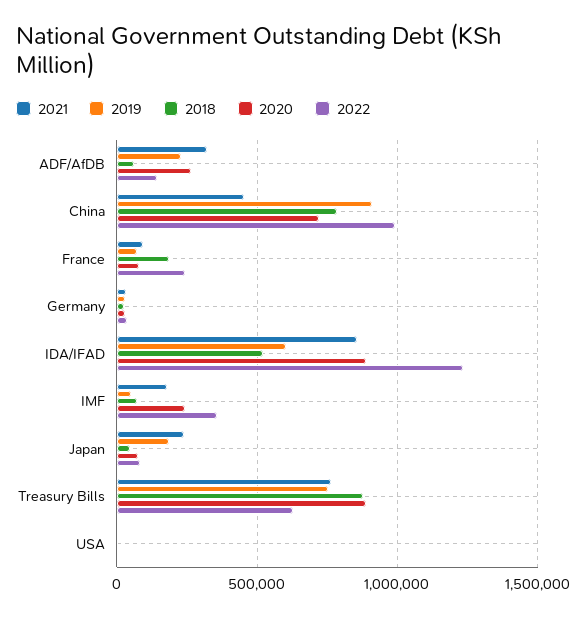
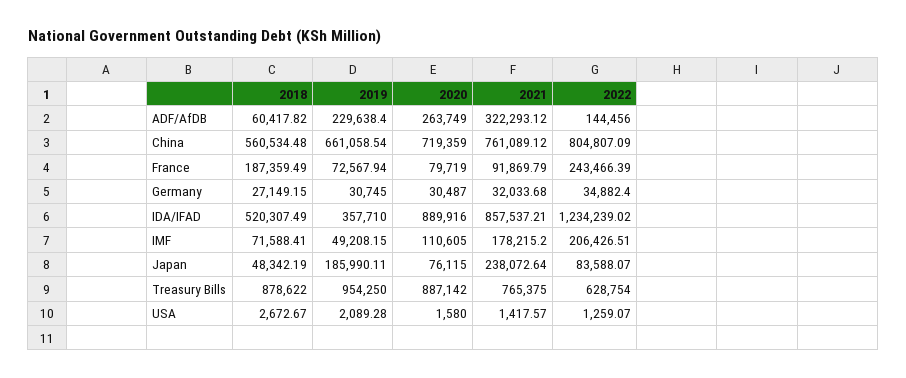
  {
    "2021": {
      "ADF/AfDB": 322293.12,
-     "China": 450000,
+     "China": 761089.12,
      "France": 91869.79,
      "Germany": 32033.68,
      "IDA/IFAD": 857537.21,
      "IMF": 178215.2,
      "Japan": 238072.64,
      "Treasury Bills": 765375,
      "USA": 1417.57
    },
    "2019": {
      "ADF/AfDB": 229638.4,
-     "China": 900000,
+     "China": 661058.54,
      "France": 72567.94,
      "Germany": 30745,
-     "IDA/IFAD": 600000,
+     "IDA/IFAD": 357710,
      "IMF": 49208.15,
      "Japan": 185990.11,
-     "Treasury Bills": 750000,
+     "Treasury Bills": 954250,
      "USA": 2089.28
    },
    "2018": {
      "ADF/AfDB": 60417.82,
-     "China": 800000,
+     "China": 560534.48,
      "France": 187359.49,
      "Germany": 27149.15,
      "IDA/IFAD": 520307.49,
      "IMF": 71588.41,
      "Japan": 48342.19,
      "Treasury Bills": 878622,
      "USA": 2672.67
    },
    "2020": {
      "ADF/AfDB": 263749,
      "China": 719359,
      "France": 79719,
      "Germany": 30487,
      "IDA/IFAD": 889916,
-     "IMF": 250000,
+     "IMF": 110605,
      "Japan": 76115,
      "Treasury Bills": 887142,
      "USA": 1580
    },
    "2022": {
      "ADF/AfDB": 144456,
-     "China": 1000000,
+     "China": 804807.09,
      "France": 243466.39,
      "Germany": 34882.4,
      "IDA/IFAD": 1234239.02,
-     "IMF": 350000,
+     "IMF": 206426.51,
      "Japan": 83588.07,
      "Treasury Bills": 628754,
      "USA": 1259.07
    }
  }

